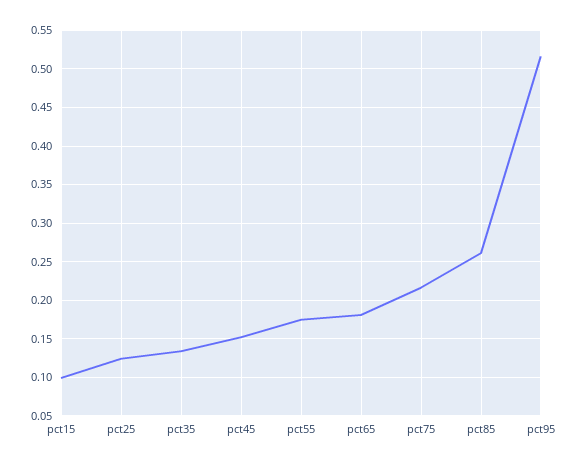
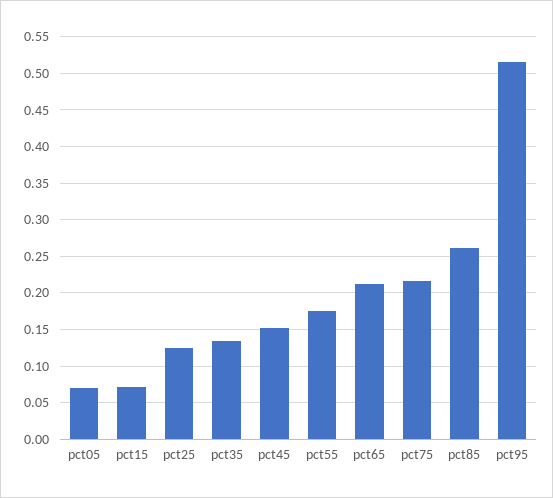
  {
-   "pct15": 0.1,
+   "pct15": 0.07,
    "pct25": 0.12,
    "pct35": 0.13,
    "pct45": 0.15,
    "pct55": 0.17,
-   "pct65": 0.18,
+   "pct65": 0.21,
    "pct75": 0.22,
    "pct85": 0.26,
-   "pct95": 0.52
+   "pct95": 0.52,
+   "pct05": 0.07
  }

